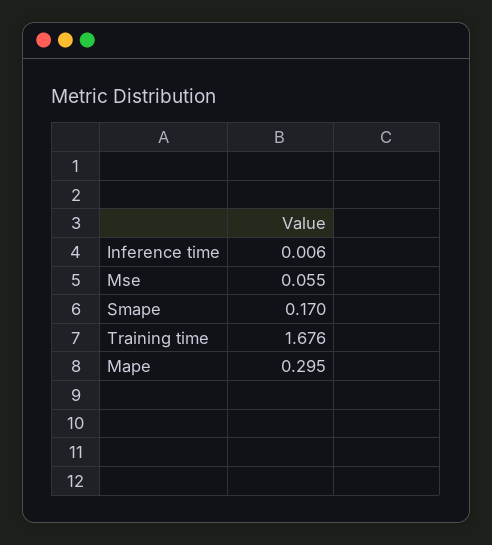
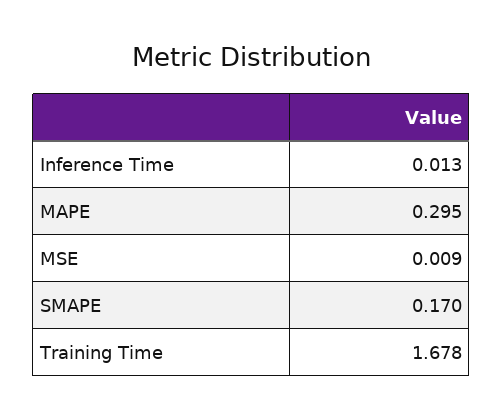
  {
-   "Inference time": 0.006,
+   "Inference time": 0.013,
-   "Mse": 0.055,
+   "Mse": 0.009,
    "Smape": 0.17,
-   "Training time": 1.676,
+   "Training time": 1.678,
    "Mape": 0.295
  }

